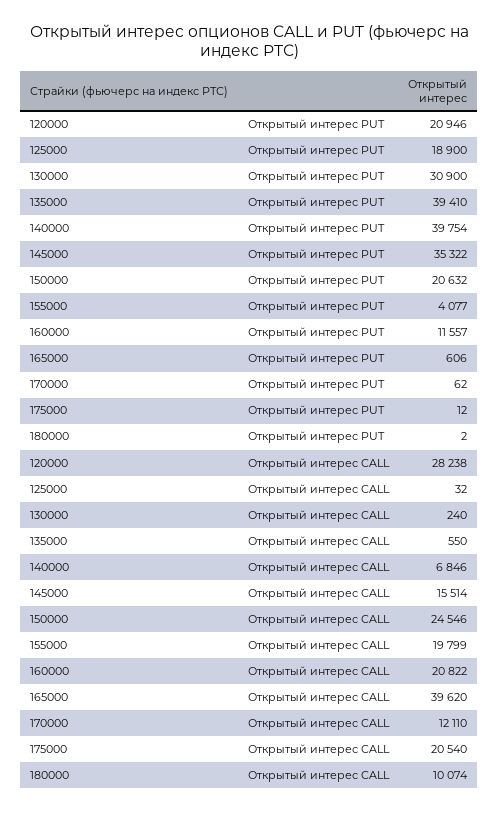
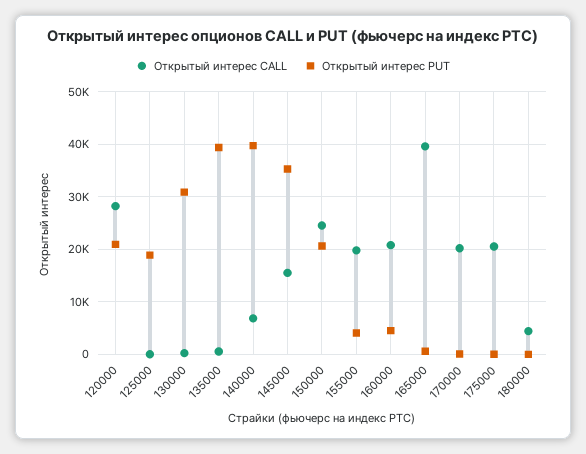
  {
    "Открытый интерес PUT": {
      "120000": 20946,
      "125000": 18900,
      "130000": 30900,
      "135000": 39410,
      "140000": 39754,
      "145000": 35322,
      "150000": 20632,
      "155000": 4077,
-     "160000": 11557,
+     "160000": 4000,
      "165000": 606,
      "170000": 62,
      "175000": 12,
      "180000": 2
    },
    "Открытый интерес CALL": {
      "120000": 28238,
      "125000": 32,
      "130000": 240,
      "135000": 550,
      "140000": 6846,
      "145000": 15514,
      "150000": 24546,
      "155000": 19799,
      "160000": 20822,
      "165000": 39620,
-     "170000": 12110,
+     "170000": 20000,
      "175000": 20540,
-     "180000": 10074
+     "180000": 4000
    }
  }

